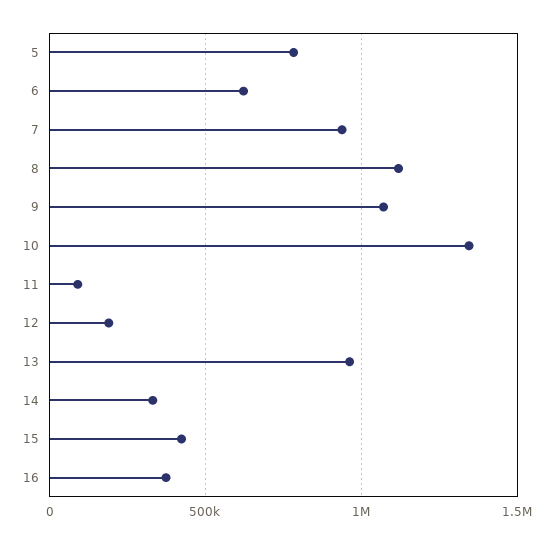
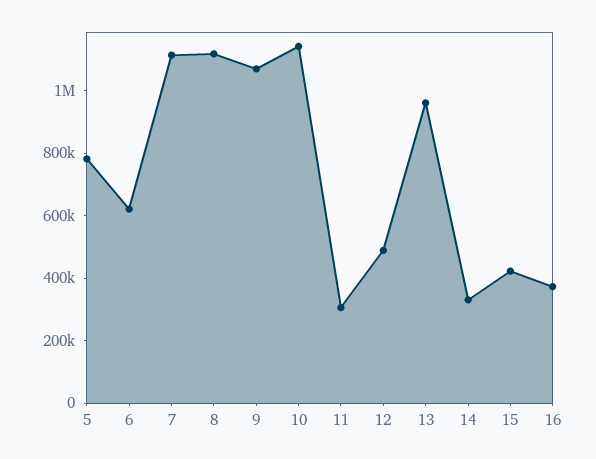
  {
    "5": 800000,
    "6": 600000,
-   "7": 950000,
+   "7": 1100000,
    "8": 1100000,
    "9": 1050000,
-   "10": 1350000,
+   "10": 1150000,
-   "11": 100000,
+   "11": 300000,
-   "12": 200000,
+   "12": 500000,
    "13": 950000,
    "14": 350000,
    "15": 400000,
    "16": 350000
  }

